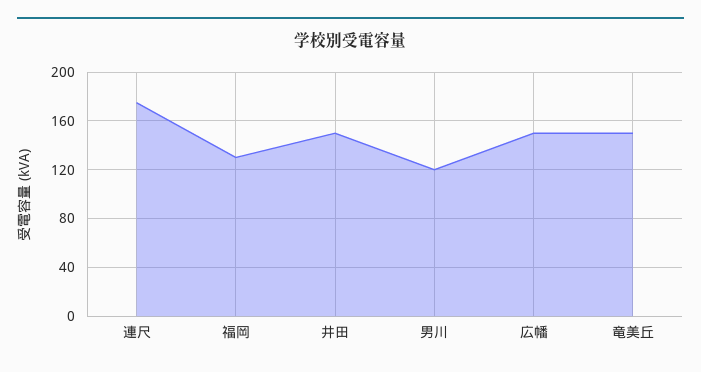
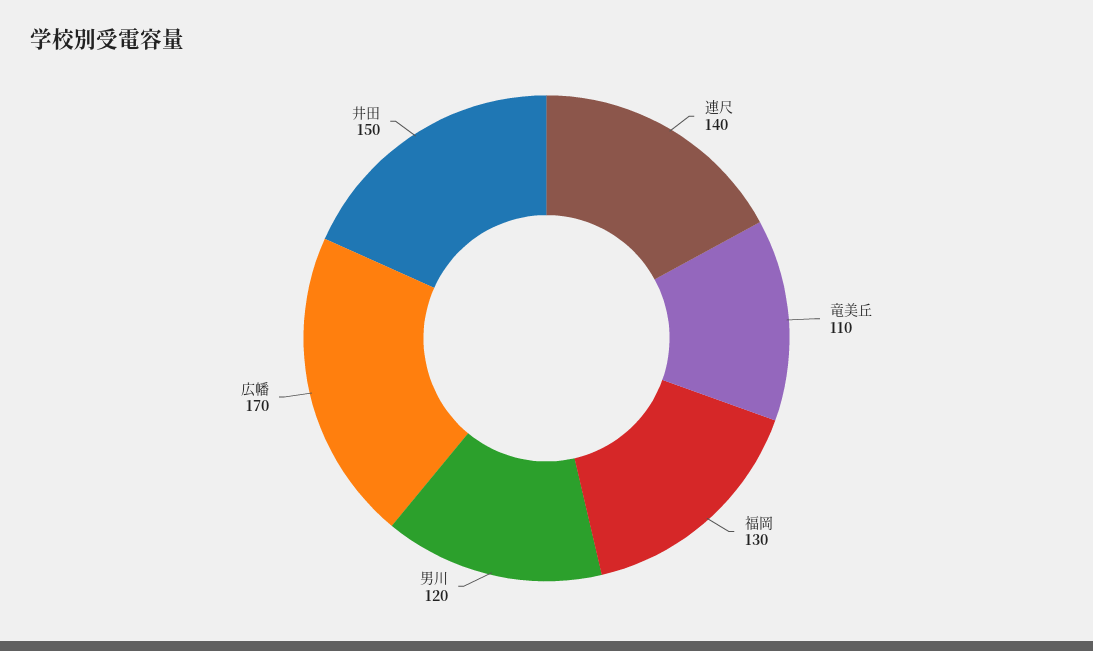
  {
-   "連尺": 175,
+   "連尺": 140,
    "福岡": 130,
    "井田": 150,
    "男川": 120,
-   "広幡": 150,
+   "広幡": 170,
-   "竜美丘": 150
+   "竜美丘": 110
  }

